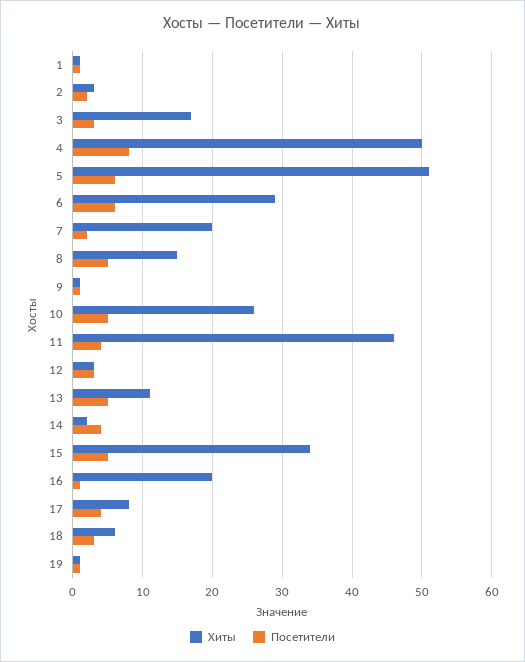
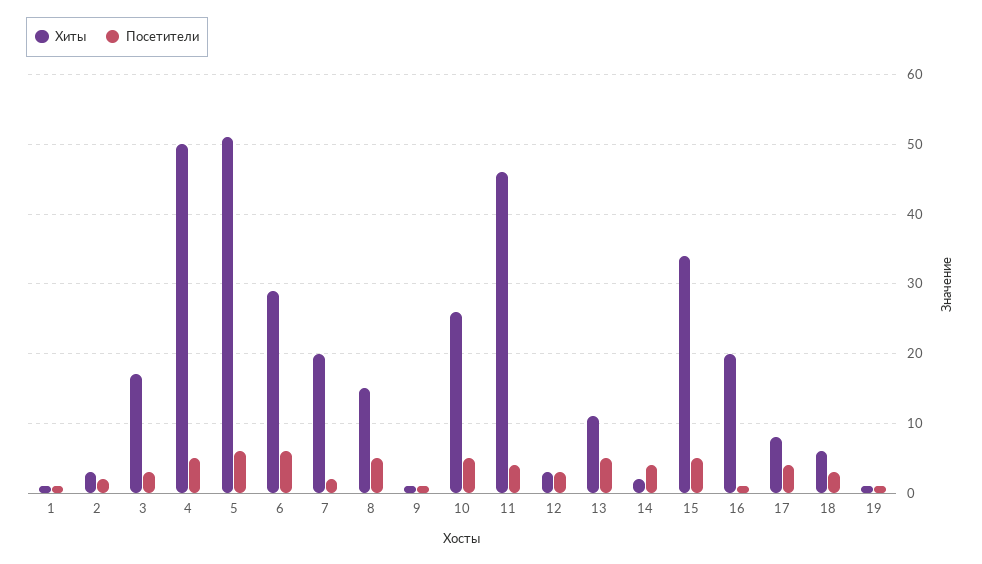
  {
    "Хиты": {
      "1": 1,
      "2": 3,
      "3": 17,
      "4": 50,
      "5": 51,
      "6": 29,
      "7": 20,
      "8": 15,
      "9": 1,
      "10": 26,
      "11": 46,
      "12": 3,
      "13": 11,
      "14": 2,
      "15": 34,
      "16": 20,
      "17": 8,
      "18": 6,
      "19": 1
    },
    "Посетители": {
      "1": 1,
      "2": 2,
      "3": 3,
-     "4": 8,
+     "4": 5,
      "5": 6,
      "6": 6,
      "7": 2,
      "8": 5,
      "9": 1,
      "10": 5,
      "11": 4,
      "12": 3,
      "13": 5,
      "14": 4,
      "15": 5,
      "16": 1,
      "17": 4,
      "18": 3,
      "19": 1
    }
  }

